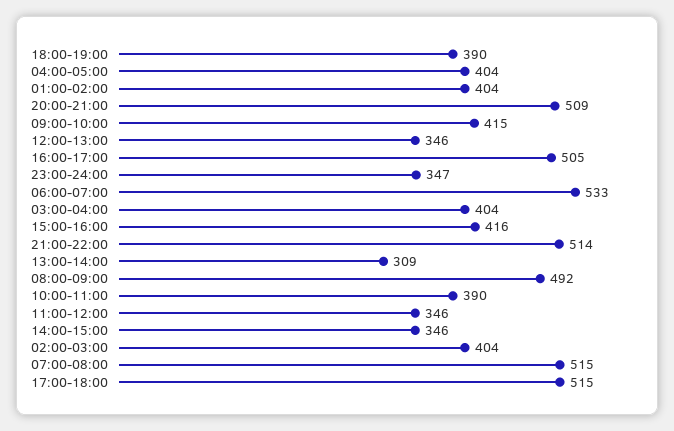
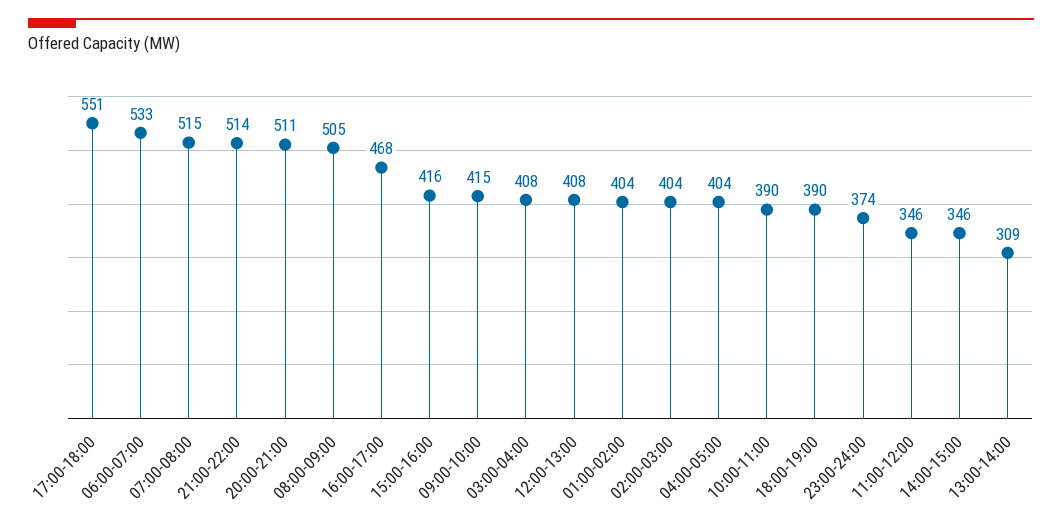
  {
    "18:00-19:00": 390,
    "04:00-05:00": 404,
    "01:00-02:00": 404,
-   "20:00-21:00": 509,
+   "20:00-21:00": 511,
    "09:00-10:00": 415,
-   "12:00-13:00": 346,
+   "12:00-13:00": 408,
-   "16:00-17:00": 505,
+   "16:00-17:00": 468,
-   "23:00-24:00": 347,
+   "23:00-24:00": 374,
    "06:00-07:00": 533,
-   "03:00-04:00": 404,
+   "03:00-04:00": 408,
    "15:00-16:00": 416,
    "21:00-22:00": 514,
    "13:00-14:00": 309,
-   "08:00-09:00": 492,
+   "08:00-09:00": 505,
    "10:00-11:00": 390,
    "11:00-12:00": 346,
    "14:00-15:00": 346,
    "02:00-03:00": 404,
    "07:00-08:00": 515,
-   "17:00-18:00": 515
+   "17:00-18:00": 551
  }

